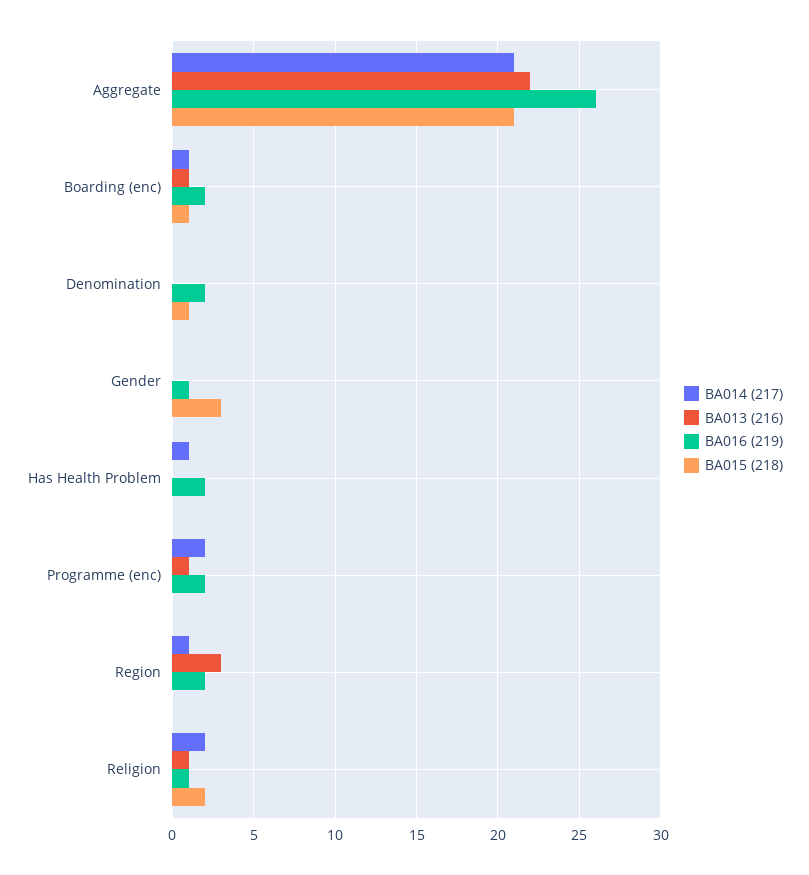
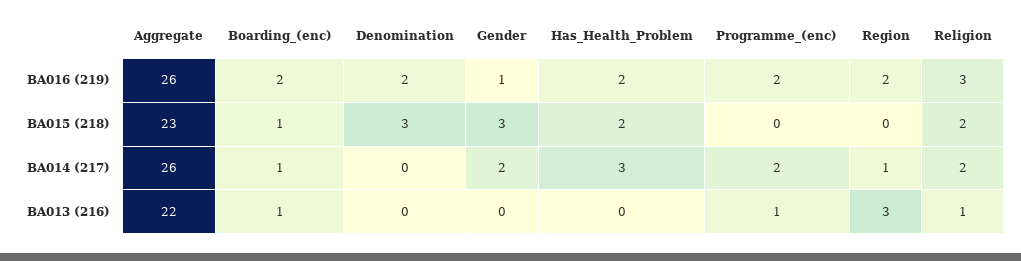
  {
    "BA014 (217)": {
-     "Aggregate": 21,
+     "Aggregate": 26,
      "Boarding (enc)": 1,
      "Denomination": 0,
-     "Gender": 0,
+     "Gender": 2,
-     "Has Health Problem": 1,
+     "Has Health Problem": 3,
      "Programme (enc)": 2,
      "Region": 1,
      "Religion": 2
    },
    "BA013 (216)": {
      "Aggregate": 22,
      "Boarding (enc)": 1,
      "Denomination": 0,
      "Gender": 0,
      "Has Health Problem": 0,
      "Programme (enc)": 1,
      "Region": 3,
      "Religion": 1
    },
    "BA016 (219)": {
      "Aggregate": 26,
      "Boarding (enc)": 2,
      "Denomination": 2,
      "Gender": 1,
      "Has Health Problem": 2,
      "Programme (enc)": 2,
      "Region": 2,
-     "Religion": 1
+     "Religion": 3
    },
    "BA015 (218)": {
-     "Aggregate": 21,
+     "Aggregate": 23,
      "Boarding (enc)": 1,
-     "Denomination": 1,
+     "Denomination": 3,
      "Gender": 3,
-     "Has Health Problem": 0,
+     "Has Health Problem": 2,
      "Programme (enc)": 0,
      "Region": 0,
      "Religion": 2
    }
  }

